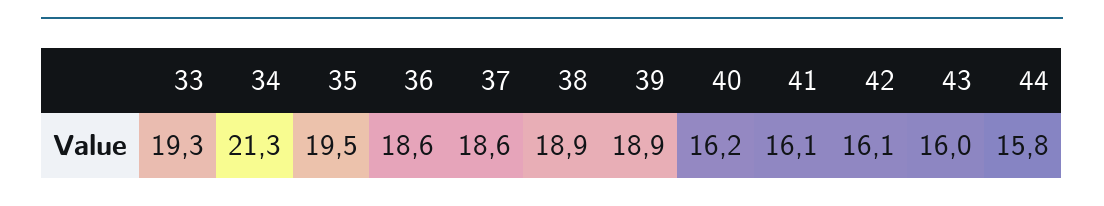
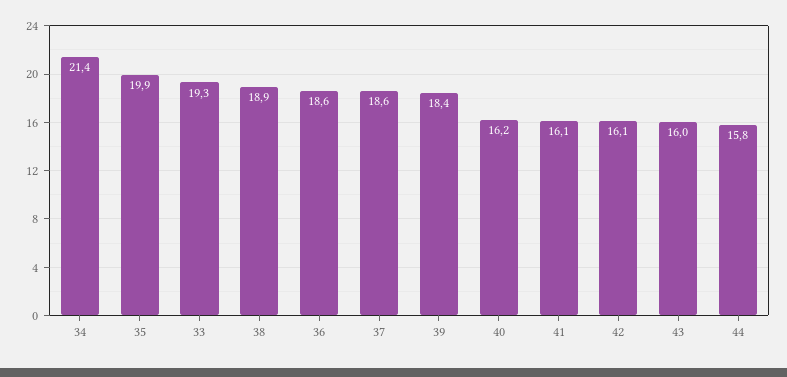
  {
    "33": 19.3,
-   "34": 21.3,
+   "34": 21.4,
-   "35": 19.5,
+   "35": 19.9,
    "36": 18.6,
    "37": 18.6,
    "38": 18.9,
-   "39": 18.9,
+   "39": 18.4,
    "40": 16.2,
    "41": 16.1,
    "42": 16.1,
    "43": 16,
    "44": 15.8
  }

